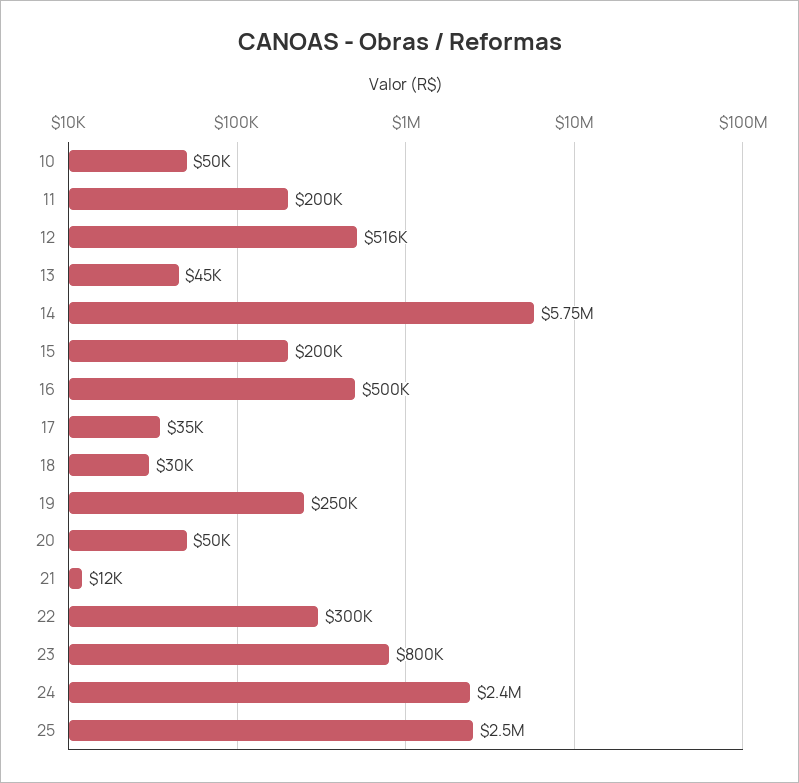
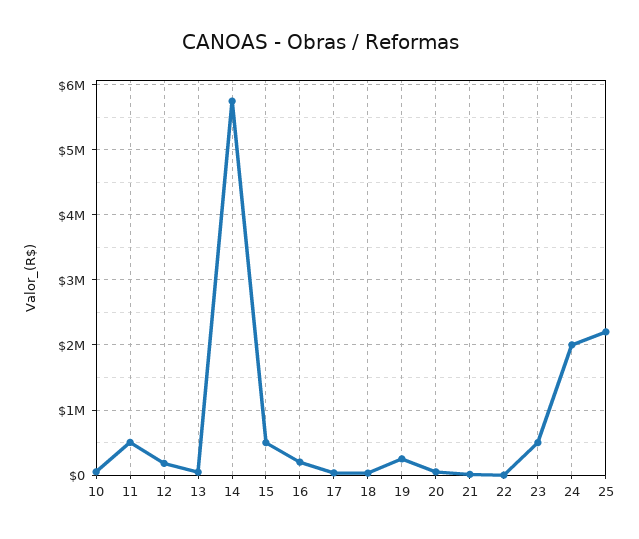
  {
    "10": 50000,
-   "11": 200000,
+   "11": 500000,
-   "12": 516000,
+   "12": 200000,
    "13": 45000,
    "14": 5750000,
-   "15": 200000,
+   "15": 500000,
-   "16": 500000,
+   "16": 200000,
    "17": 35000,
    "18": 30000,
    "19": 250000,
    "20": 50000,
    "21": 12000,
-   "22": 300000,
+   "22": 0,
-   "23": 800000,
+   "23": 500000,
-   "24": 2400000,
+   "24": 2000000,
-   "25": 2500000
+   "25": 2200000
  }

